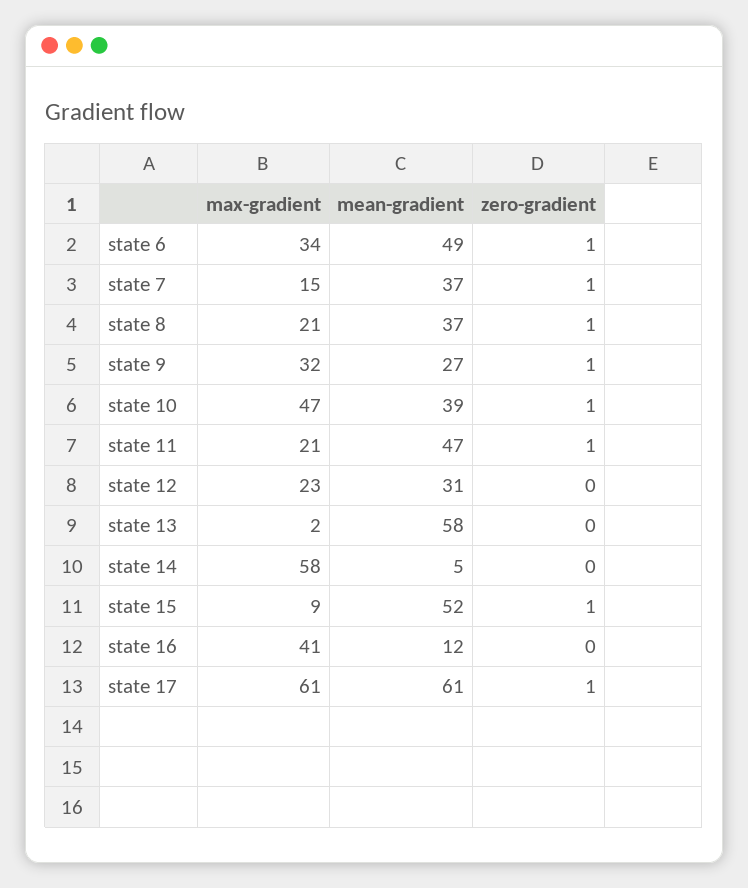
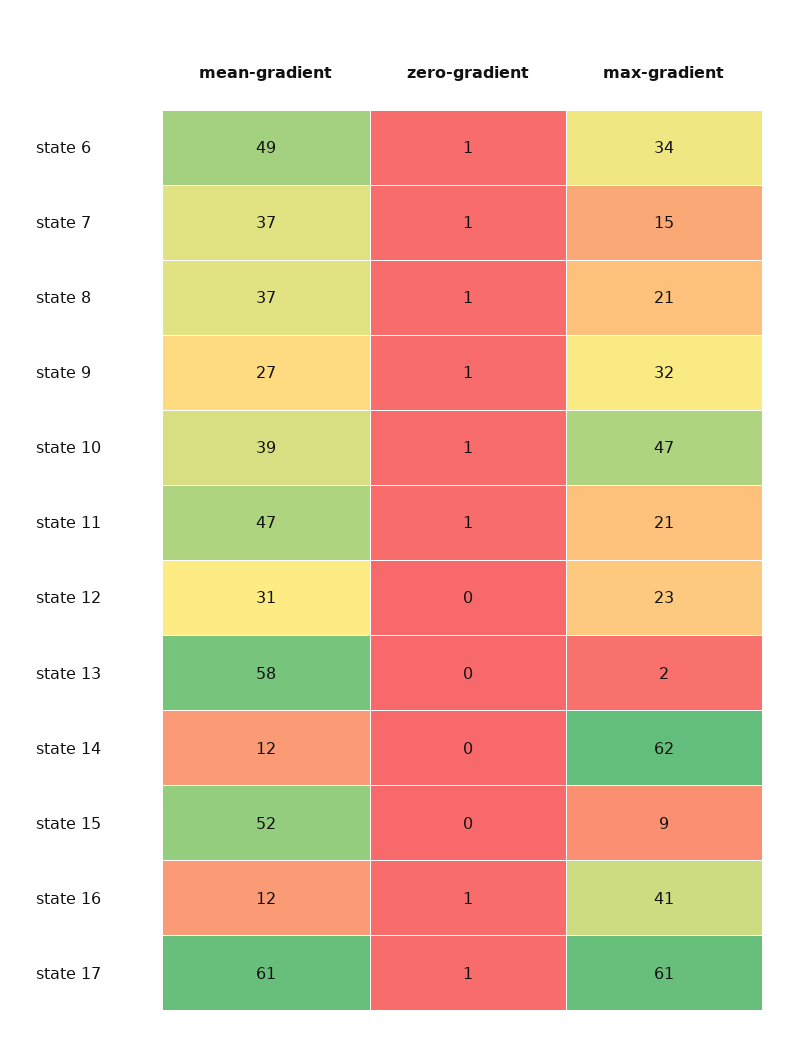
  {
    "max-gradient": {
      "state 6": 34,
      "state 7": 15,
      "state 8": 21,
      "state 9": 32,
      "state 10": 47,
      "state 11": 21,
      "state 12": 23,
      "state 13": 2,
-     "state 14": 58,
+     "state 14": 62,
      "state 15": 9,
      "state 16": 41,
      "state 17": 61
    },
    "mean-gradient": {
      "state 6": 49,
      "state 7": 37,
      "state 8": 37,
      "state 9": 27,
      "state 10": 39,
      "state 11": 47,
      "state 12": 31,
      "state 13": 58,
-     "state 14": 5,
+     "state 14": 12,
      "state 15": 52,
      "state 16": 12,
      "state 17": 61
    },
    "zero-gradient": {
      "state 6": 1,
      "state 7": 1,
      "state 8": 1,
      "state 9": 1,
      "state 10": 1,
      "state 11": 1,
      "state 12": 0,
      "state 13": 0,
      "state 14": 0,
-     "state 15": 1,
+     "state 15": 0,
-     "state 16": 0,
+     "state 16": 1,
      "state 17": 1
    }
  }

